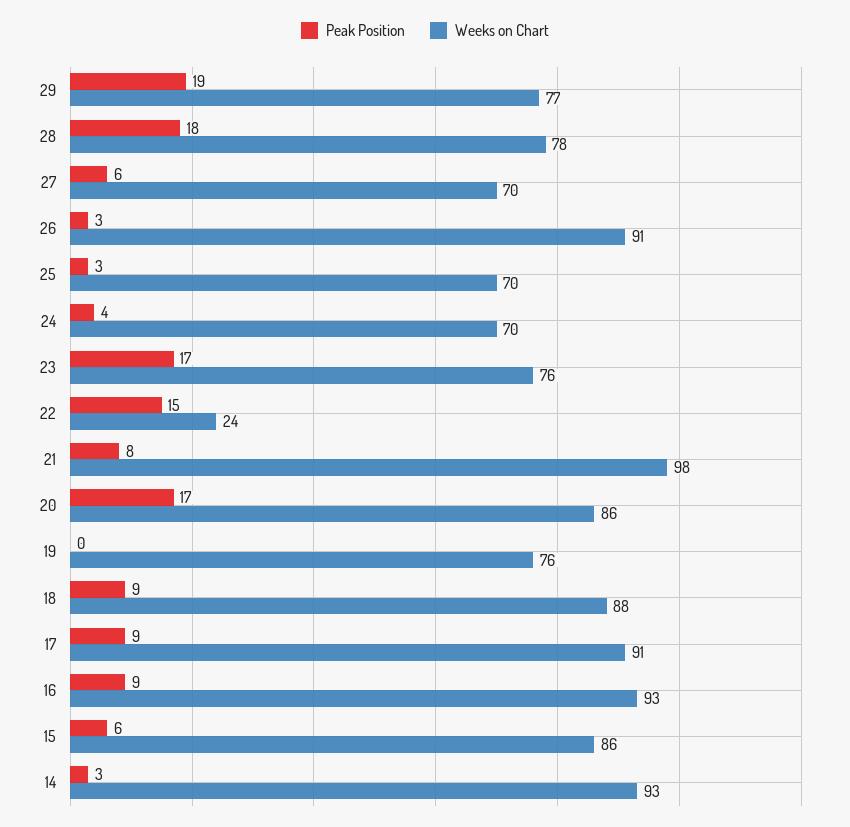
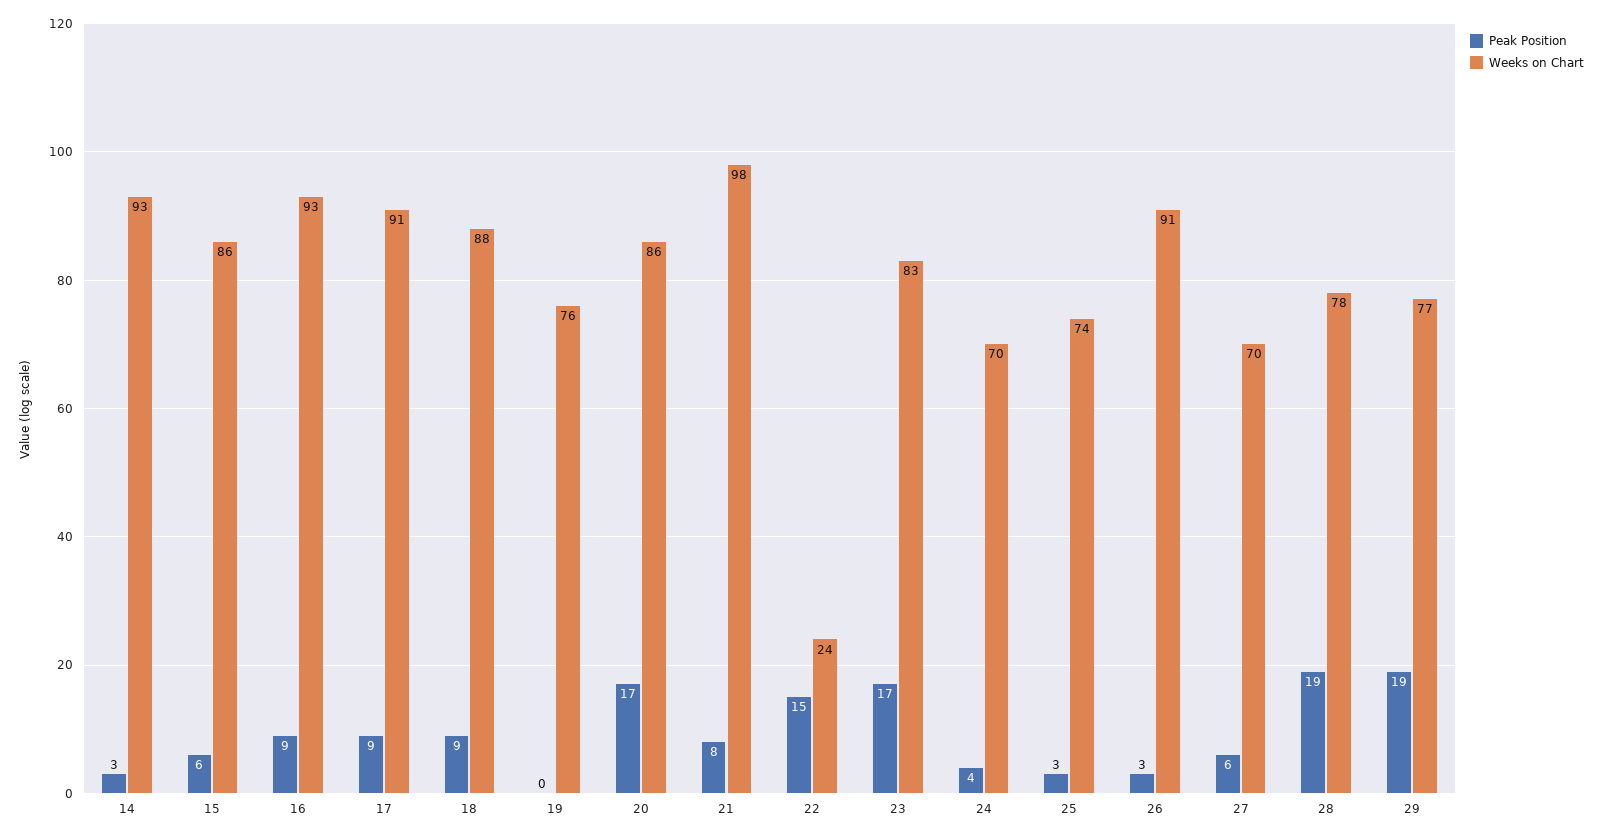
  {
    "Peak Position": {
      "29": 19,
-     "28": 18,
+     "28": 19,
      "27": 6,
      "26": 3,
      "25": 3,
      "24": 4,
      "23": 17,
      "22": 15,
      "21": 8,
      "20": 17,
      "19": 0,
      "18": 9,
      "17": 9,
      "16": 9,
      "15": 6,
      "14": 3
    },
    "Weeks on Chart": {
      "29": 77,
      "28": 78,
      "27": 70,
      "26": 91,
-     "25": 70,
+     "25": 74,
      "24": 70,
-     "23": 76,
+     "23": 83,
      "22": 24,
      "21": 98,
      "20": 86,
      "19": 76,
      "18": 88,
      "17": 91,
      "16": 93,
      "15": 86,
      "14": 93
    }
  }

